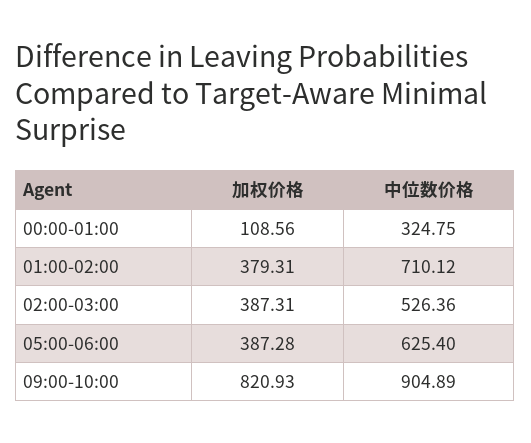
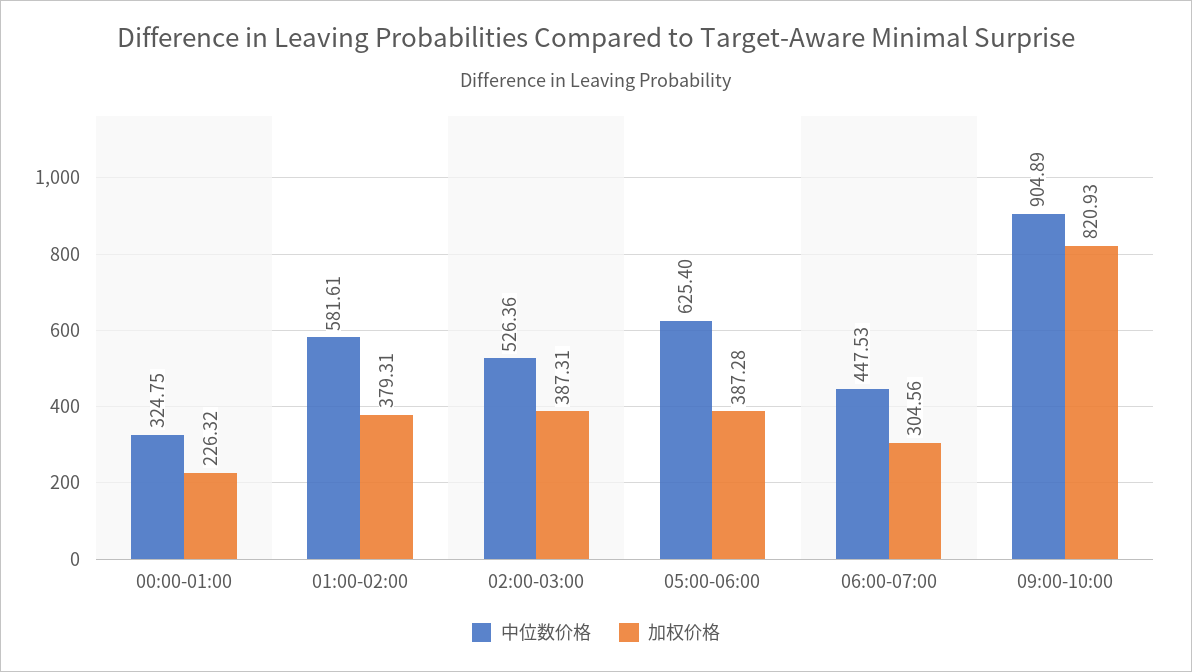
  {
    "加权价格": {
-     "00:00-01:00": 108.56,
+     "00:00-01:00": 226.32,
      "01:00-02:00": 379.31,
      "02:00-03:00": 387.31,
      "05:00-06:00": 387.28,
-     "09:00-10:00": 820.93
+     "09:00-10:00": 820.93,
+     "06:00-07:00": 304.56
    },
    "中位数价格": {
      "00:00-01:00": 324.75,
-     "01:00-02:00": 710.12,
+     "01:00-02:00": 581.61,
      "02:00-03:00": 526.36,
      "05:00-06:00": 625.4,
-     "09:00-10:00": 904.89
+     "09:00-10:00": 904.89,
+     "06:00-07:00": 447.53
    }
  }

